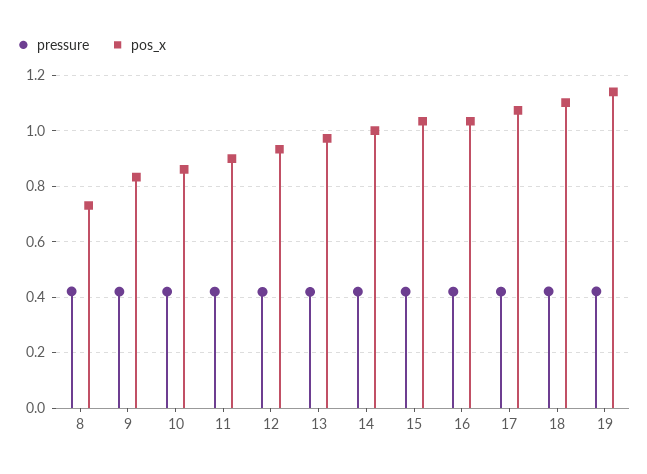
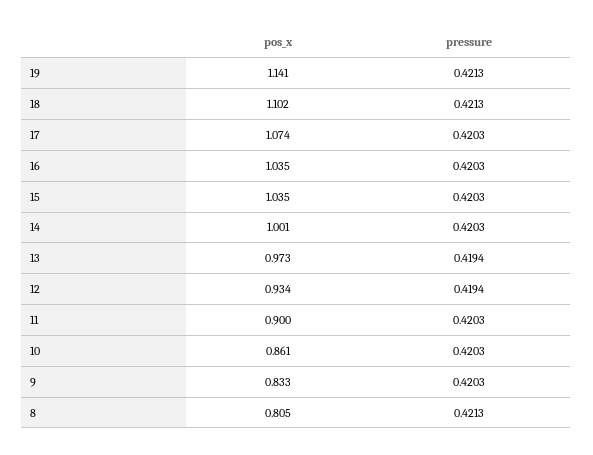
  {
    "pressure": {
      "8": 0.4213,
      "9": 0.4203,
      "10": 0.4203,
      "11": 0.4203,
      "12": 0.4194,
      "13": 0.4194,
      "14": 0.4203,
      "15": 0.4203,
      "16": 0.4203,
      "17": 0.4203,
      "18": 0.4213,
      "19": 0.4213
    },
    "pos_x": {
-     "8": 0.725,
+     "8": 0.805,
      "9": 0.833,
      "10": 0.861,
      "11": 0.9,
      "12": 0.934,
      "13": 0.973,
      "14": 1.001,
      "15": 1.035,
      "16": 1.035,
      "17": 1.074,
      "18": 1.102,
      "19": 1.141
    }
  }

